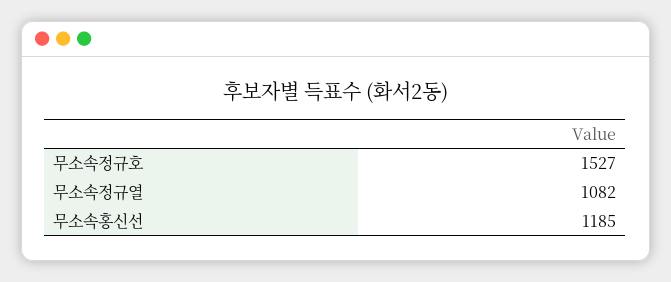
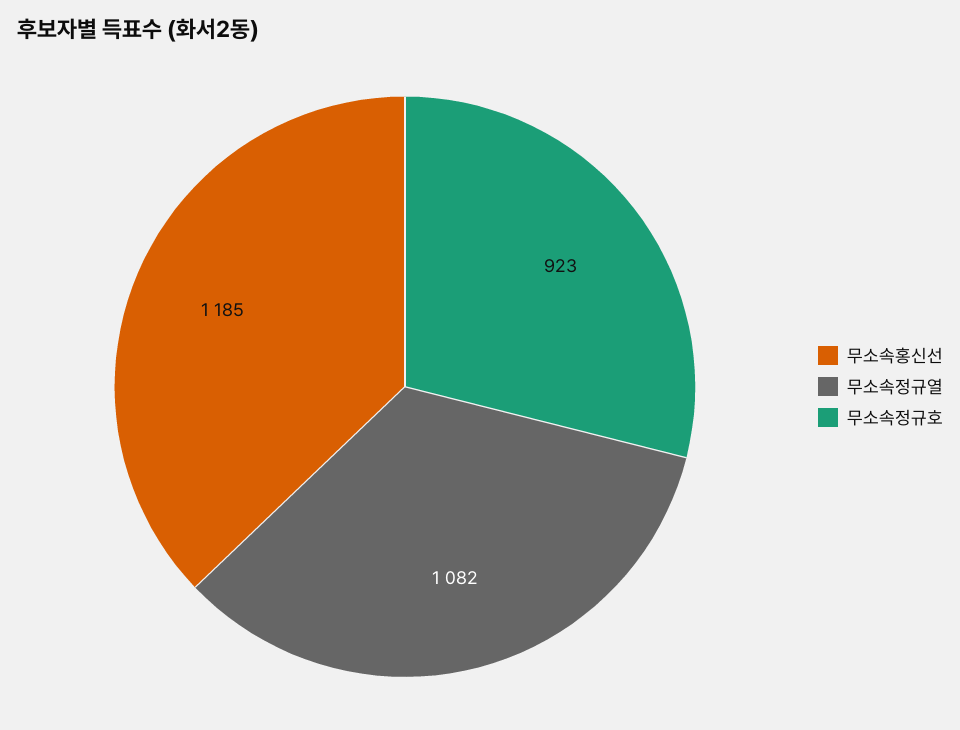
  {
-   "무소속정규호": 1527,
+   "무소속정규호": 923,
    "무소속정규열": 1082,
    "무소속홍신선": 1185
  }

